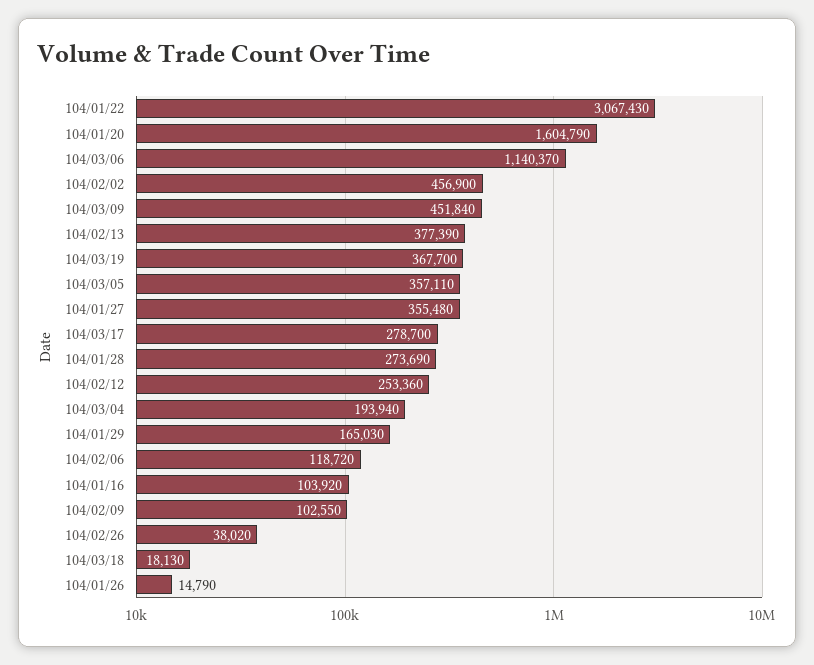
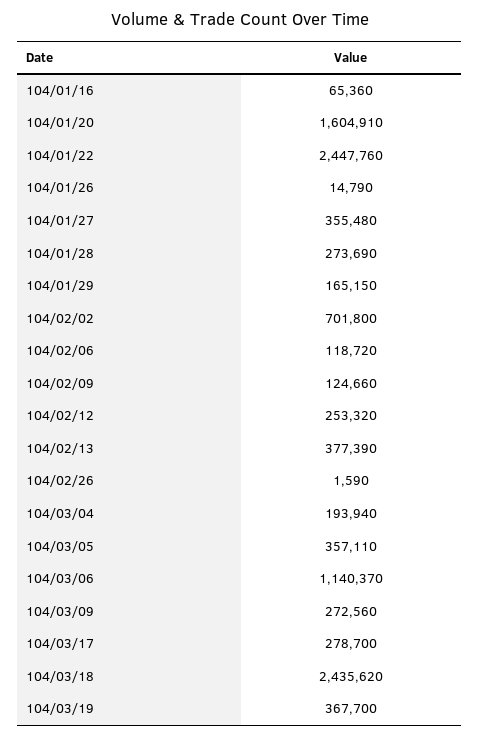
  {
-   "104/01/22": 3067430,
+   "104/01/22": 2447760,
-   "104/01/20": 1604790,
+   "104/01/20": 1604910,
    "104/03/06": 1140370,
-   "104/02/02": 456900,
+   "104/02/02": 701800,
-   "104/03/09": 451840,
+   "104/03/09": 272560,
    "104/02/13": 377390,
    "104/03/19": 367700,
    "104/03/05": 357110,
    "104/01/27": 355480,
    "104/03/17": 278700,
    "104/01/28": 273690,
-   "104/02/12": 253360,
+   "104/02/12": 253320,
    "104/03/04": 193940,
-   "104/01/29": 165030,
+   "104/01/29": 165150,
    "104/02/06": 118720,
-   "104/01/16": 103920,
+   "104/01/16": 65360,
-   "104/02/09": 102550,
+   "104/02/09": 124660,
-   "104/02/26": 38020,
+   "104/02/26": 1590,
-   "104/03/18": 18130,
+   "104/03/18": 2435620,
    "104/01/26": 14790
  }

